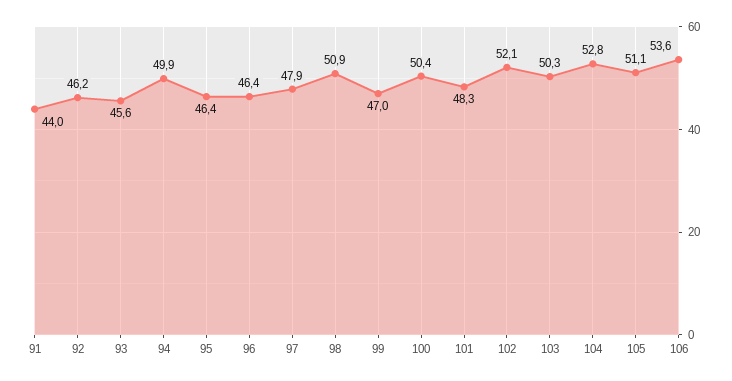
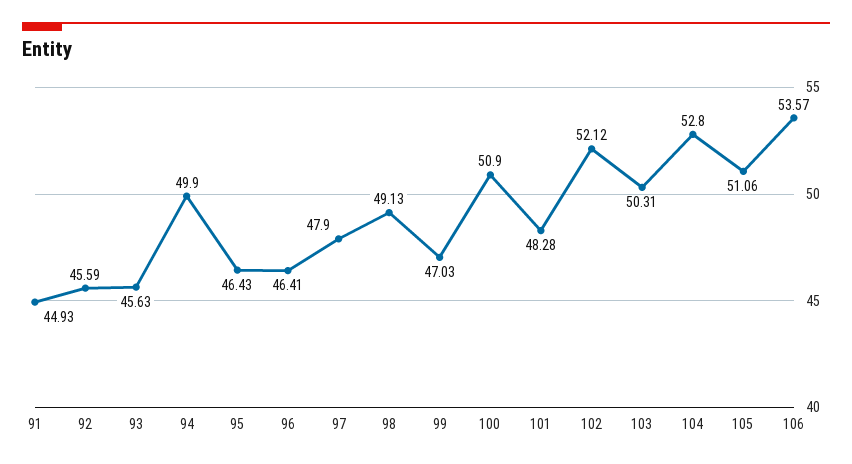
  {
-   "91": 44,
+   "91": 44.93,
-   "92": 46.2,
+   "92": 45.59,
    "93": 45.63,
    "94": 49.9,
    "95": 46.43,
    "96": 46.41,
    "97": 47.9,
-   "98": 50.9,
+   "98": 49.13,
    "99": 47.03,
-   "100": 50.4,
+   "100": 50.9,
    "101": 48.28,
    "102": 52.12,
    "103": 50.31,
    "104": 52.8,
    "105": 51.06,
    "106": 53.57
  }

